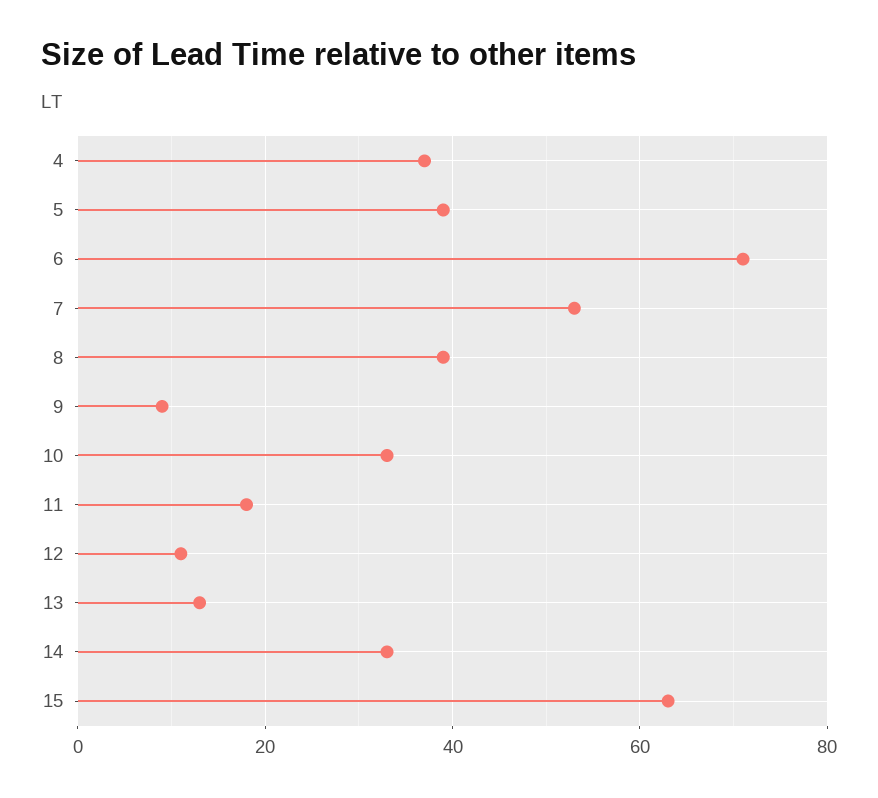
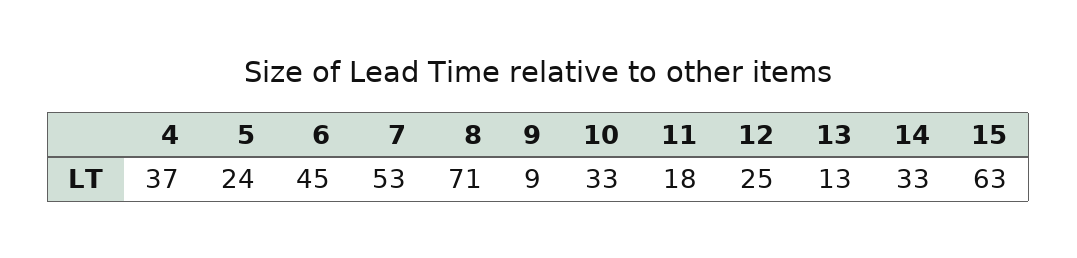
  {
    "4": 37,
-   "5": 40,
+   "5": 24,
-   "6": 70,
+   "6": 45,
    "7": 53,
-   "8": 40,
+   "8": 71,
    "9": 9,
    "10": 33,
    "11": 18,
-   "12": 10,
+   "12": 25,
    "13": 13,
    "14": 33,
    "15": 63
  }

